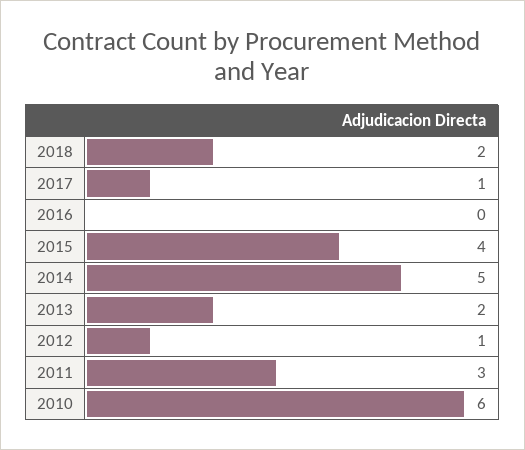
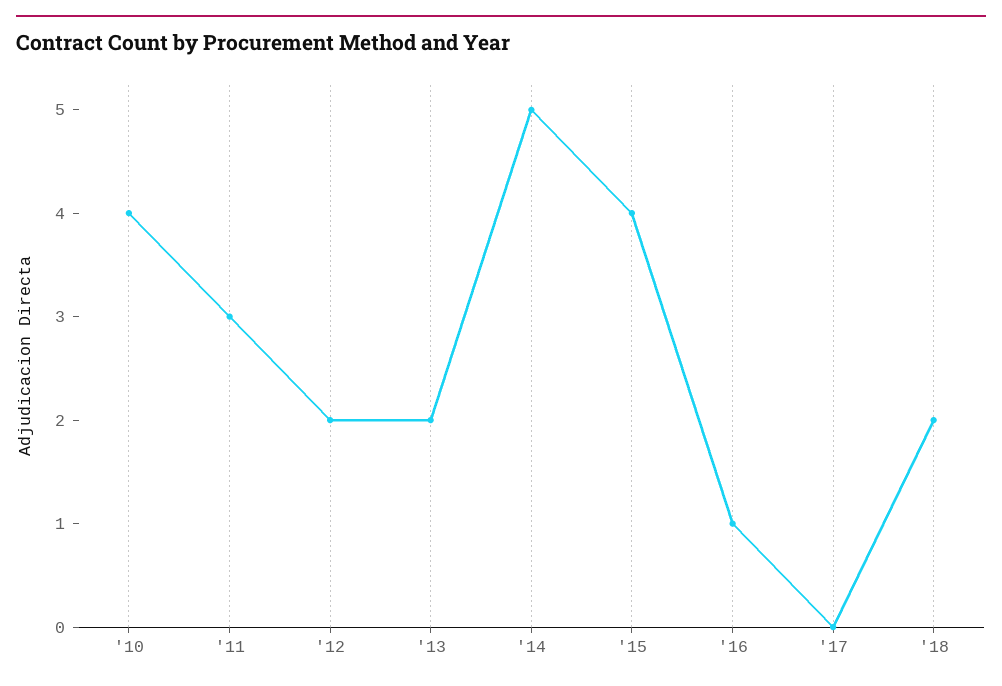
  {
    "2018": 2,
-   "2017": 1,
+   "2017": 0,
-   "2016": 0,
+   "2016": 1,
    "2015": 4,
    "2014": 5,
    "2013": 2,
-   "2012": 1,
+   "2012": 2,
    "2011": 3,
-   "2010": 6
+   "2010": 4
  }

